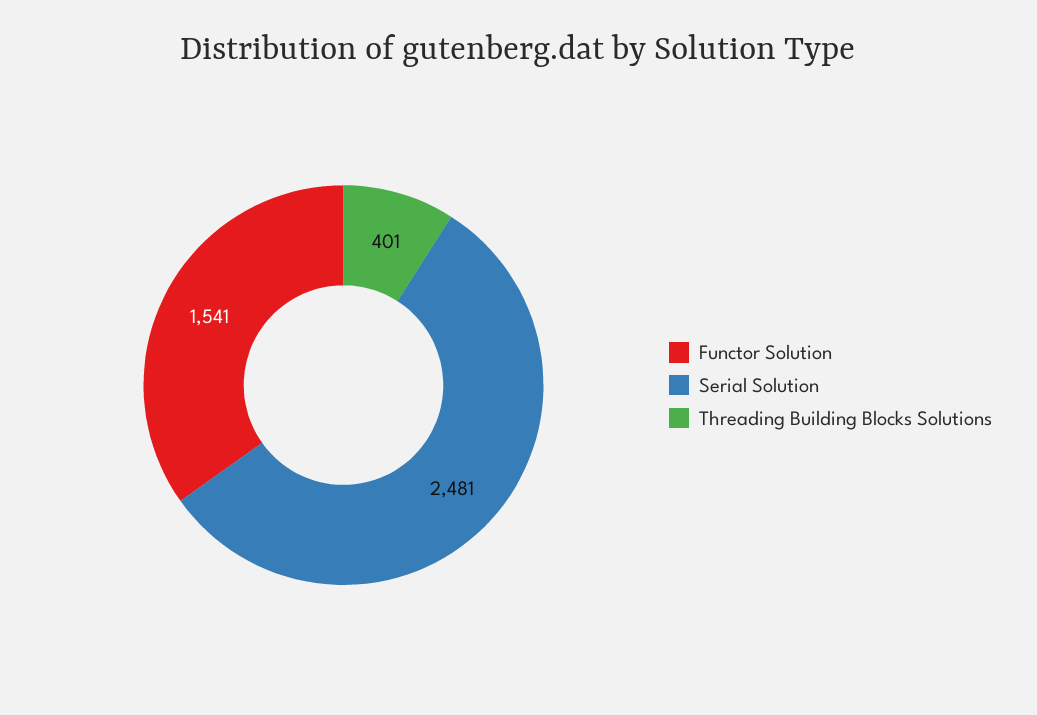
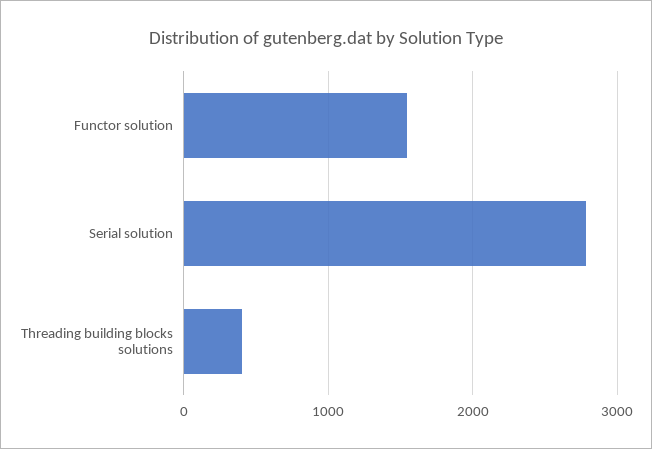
  {
    "Functor Solution": 1541,
-   "Serial Solution": 2481,
+   "Serial Solution": 2800,
    "Threading Building Blocks Solutions": 401
  }

